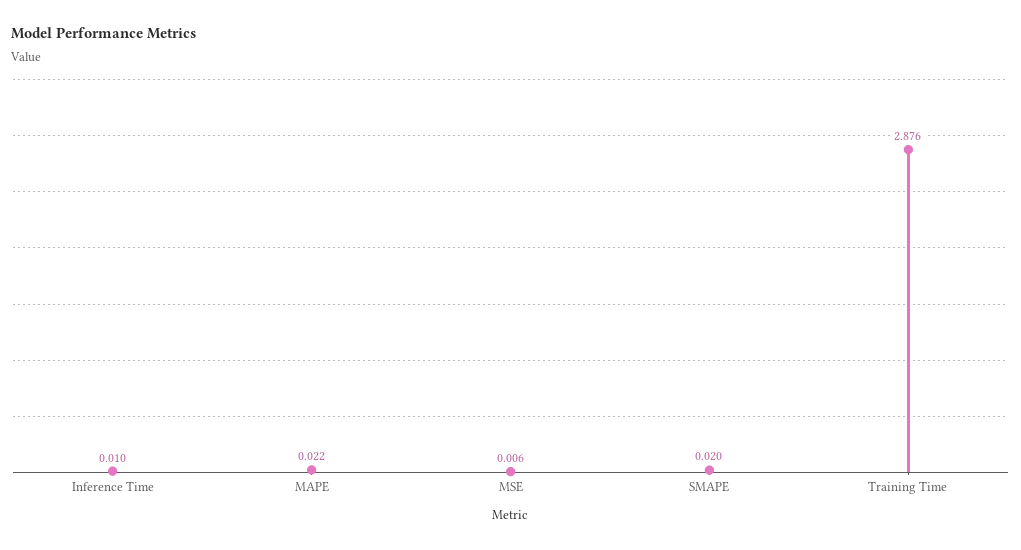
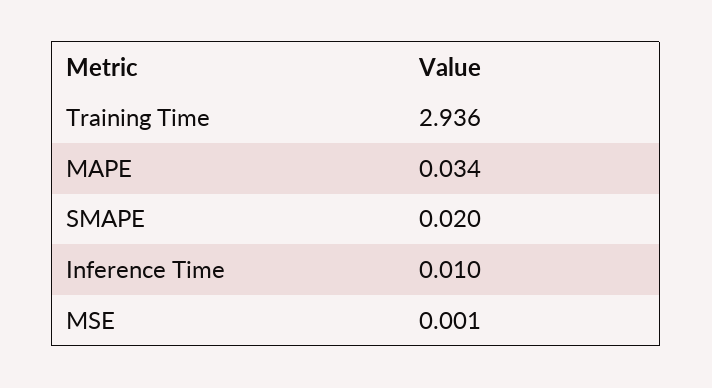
  {
    "Inference Time": 0.01,
-   "MAPE": 0.022,
+   "MAPE": 0.034,
-   "MSE": 0.006,
+   "MSE": 0.001,
    "SMAPE": 0.02,
-   "Training Time": 2.876
+   "Training Time": 2.936
  }

